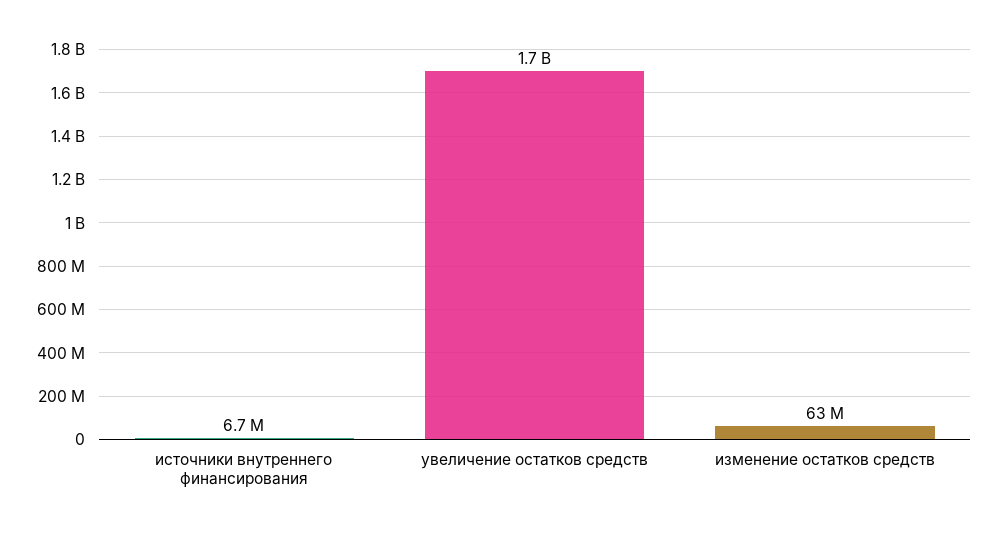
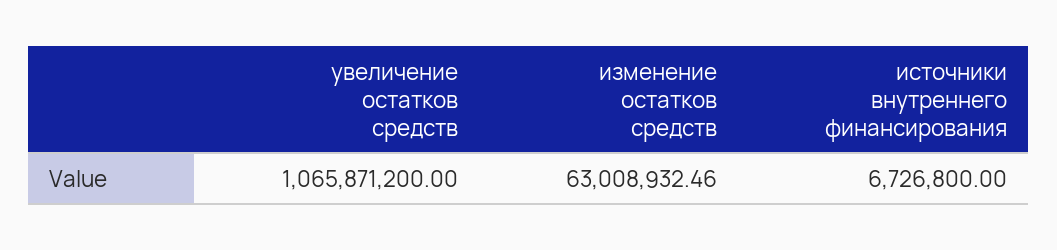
  {
    "источники внутреннего финансирования": 6726800,
-   "увеличение остатков средств": 1700000000,
+   "увеличение остатков средств": 1065871200,
    "изменение остатков средств": 63008932.46
  }

